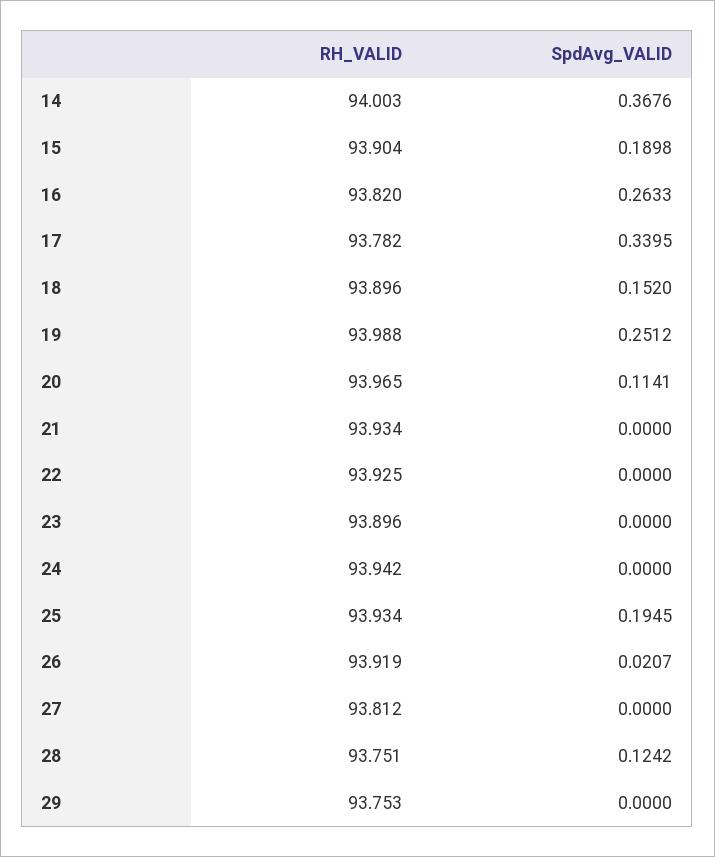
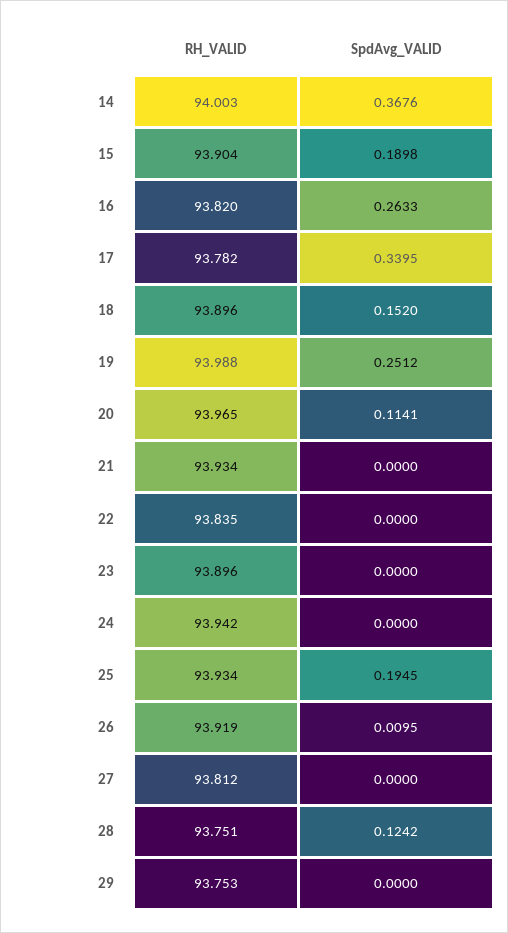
  {
    "RH_VALID": {
      "14": 94.003,
      "15": 93.904,
      "16": 93.82,
      "17": 93.782,
      "18": 93.896,
      "19": 93.988,
      "20": 93.965,
      "21": 93.934,
-     "22": 93.925,
+     "22": 93.835,
      "23": 93.896,
      "24": 93.942,
      "25": 93.934,
      "26": 93.919,
      "27": 93.812,
      "28": 93.751,
      "29": 93.753
    },
    "SpdAvg_VALID": {
      "14": 0.3676,
      "15": 0.1898,
      "16": 0.2633,
      "17": 0.3395,
      "18": 0.152,
      "19": 0.2512,
      "20": 0.1141,
      "21": 0,
      "22": 0,
      "23": 0,
      "24": 0,
      "25": 0.1945,
-     "26": 0.0207,
+     "26": 0.0095,
      "27": 0,
      "28": 0.1242,
      "29": 0
    }
  }

